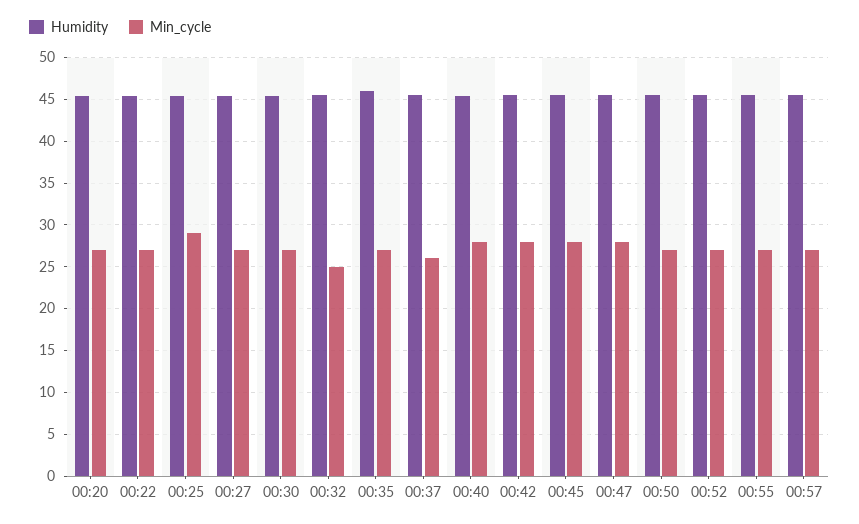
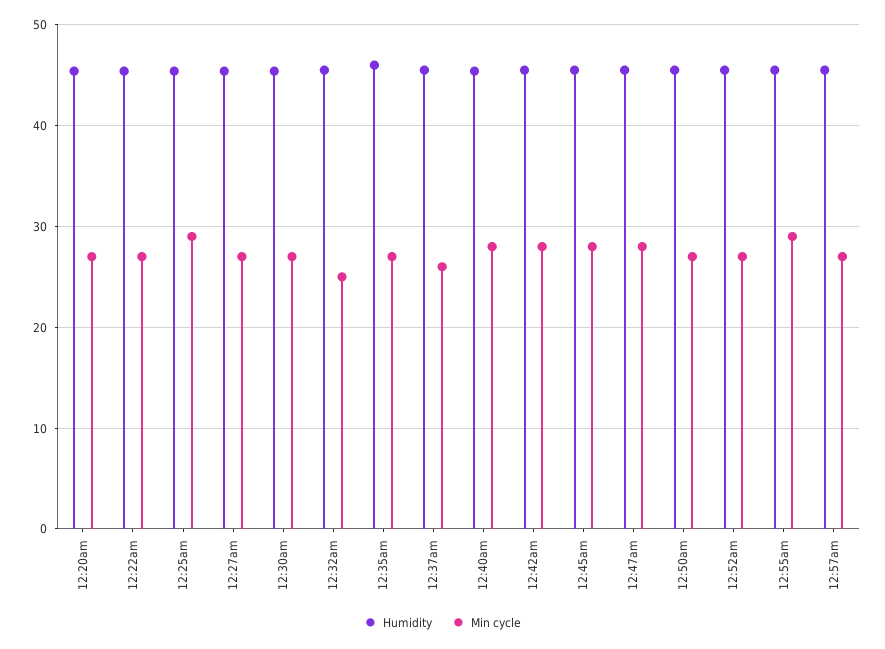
  {
    "Humidity": {
      "00:20": 45,
      "00:22": 45,
      "00:25": 45,
      "00:27": 45,
      "00:30": 45,
      "00:32": 46,
      "00:35": 46,
      "00:37": 46,
      "00:40": 45,
      "00:42": 46,
      "00:45": 46,
      "00:47": 46,
      "00:50": 46,
      "00:52": 46,
      "00:55": 46,
      "00:57": 46
    },
    "Min_cycle": {
      "00:20": 27,
      "00:22": 27,
      "00:25": 29,
      "00:27": 27,
      "00:30": 27,
      "00:32": 25,
      "00:35": 27,
      "00:37": 26,
      "00:40": 28,
      "00:42": 28,
      "00:45": 28,
      "00:47": 28,
      "00:50": 27,
      "00:52": 27,
-     "00:55": 27,
+     "00:55": 29,
      "00:57": 27
    }
  }

